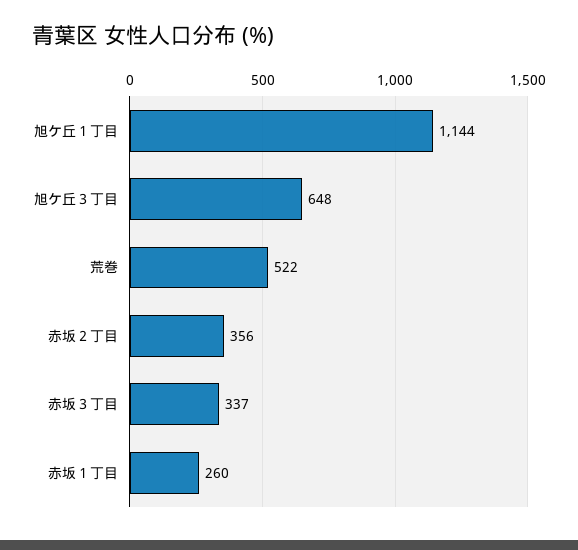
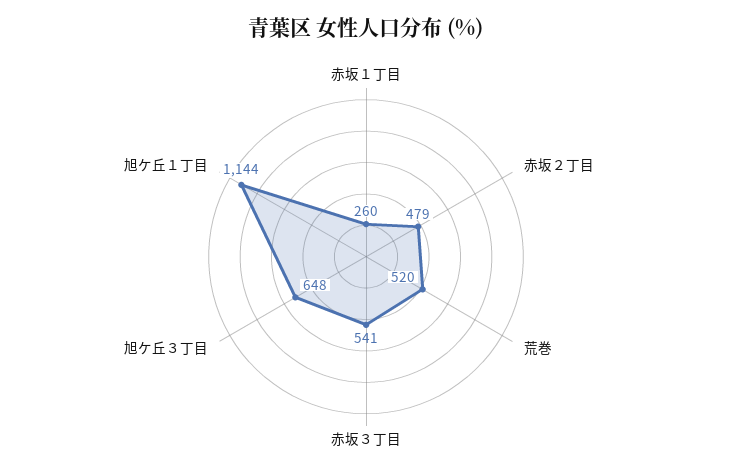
  {
    "旭ケ丘１丁目": 1144,
    "旭ケ丘３丁目": 648,
-   "荒巻": 522,
+   "荒巻": 520,
-   "赤坂２丁目": 356,
+   "赤坂２丁目": 479,
-   "赤坂３丁目": 337,
+   "赤坂３丁目": 541,
    "赤坂１丁目": 260
  }

